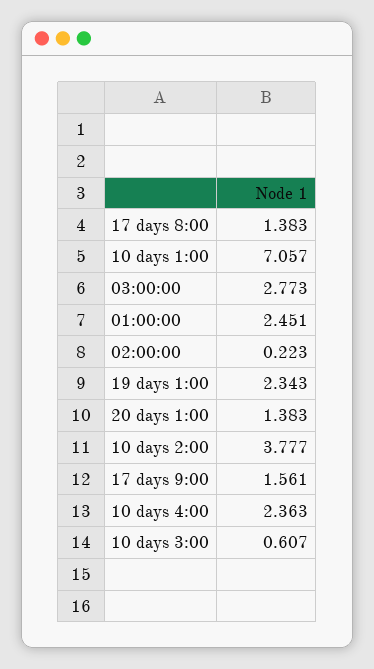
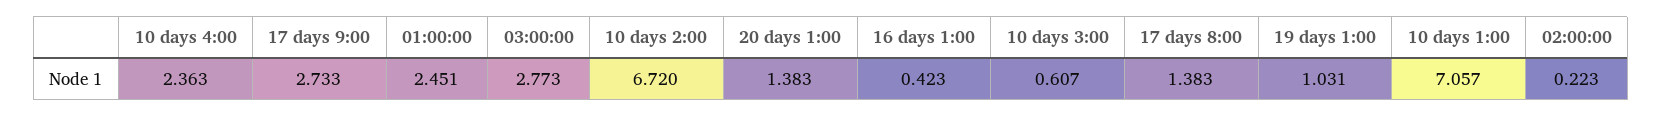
  {
    "17 days 8:00": 1.383,
    "10 days 1:00": 7.057,
    "03:00:00": 2.773,
    "01:00:00": 2.451,
    "02:00:00": 0.223,
-   "19 days 1:00": 2.343,
+   "19 days 1:00": 1.031,
    "20 days 1:00": 1.383,
-   "10 days 2:00": 3.777,
+   "10 days 2:00": 6.72,
-   "17 days 9:00": 1.561,
+   "17 days 9:00": 2.733,
    "10 days 4:00": 2.363,
-   "10 days 3:00": 0.607
+   "10 days 3:00": 0.607,
+   "16 days 1:00": 0.423
  }

